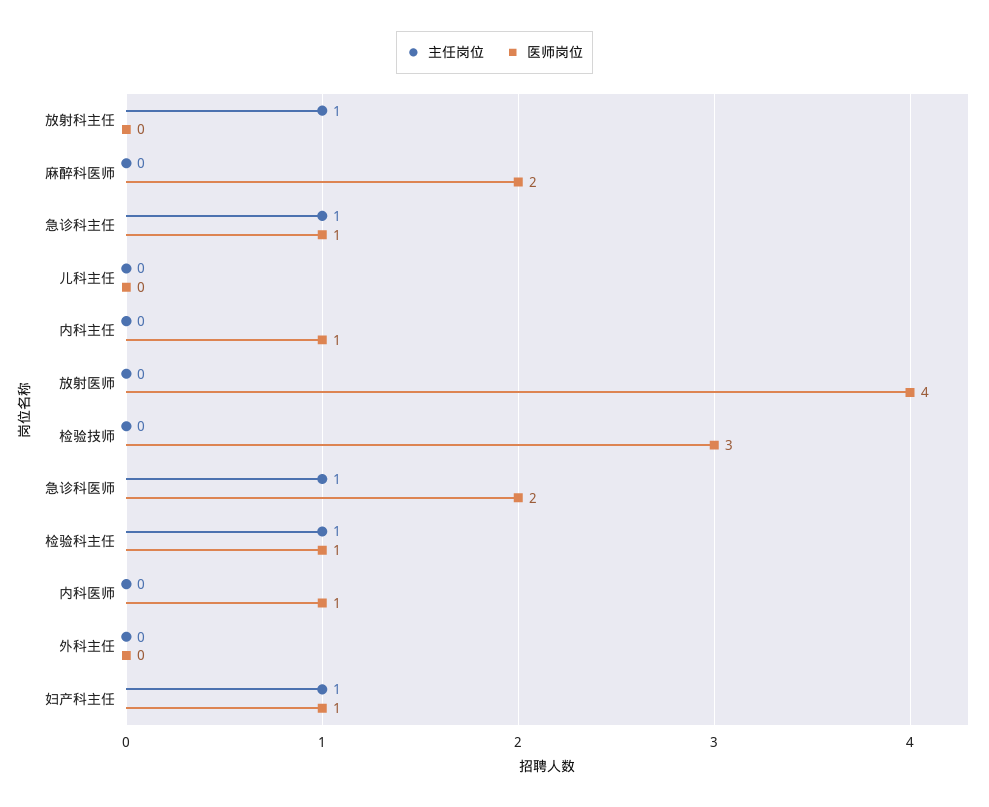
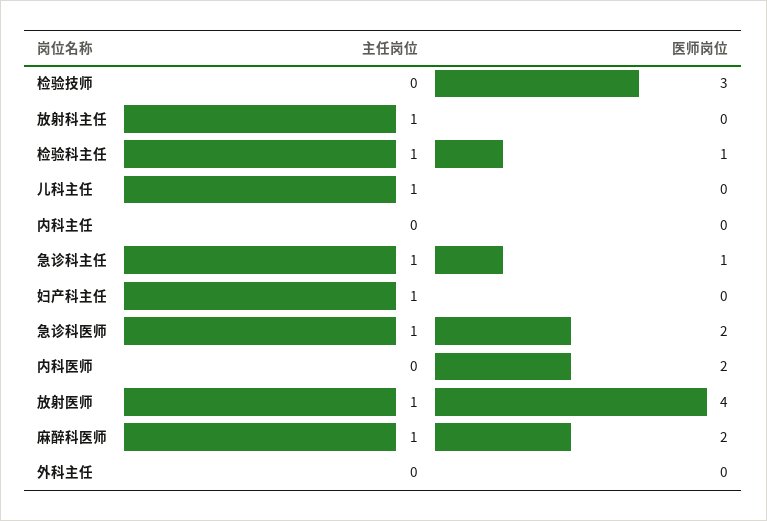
  {
    "主任岗位": {
      "放射科主任": 1,
-     "麻醉科医师": 0,
+     "麻醉科医师": 1,
      "急诊科主任": 1,
-     "儿科主任": 0,
+     "儿科主任": 1,
      "内科主任": 0,
-     "放射医师": 0,
+     "放射医师": 1,
      "检验技师": 0,
      "急诊科医师": 1,
      "检验科主任": 1,
      "内科医师": 0,
      "外科主任": 0,
      "妇产科主任": 1
    },
    "医师岗位": {
      "放射科主任": 0,
      "麻醉科医师": 2,
      "急诊科主任": 1,
      "儿科主任": 0,
-     "内科主任": 1,
+     "内科主任": 0,
      "放射医师": 4,
      "检验技师": 3,
      "急诊科医师": 2,
      "检验科主任": 1,
-     "内科医师": 1,
+     "内科医师": 2,
      "外科主任": 0,
-     "妇产科主任": 1
+     "妇产科主任": 0
    }
  }

